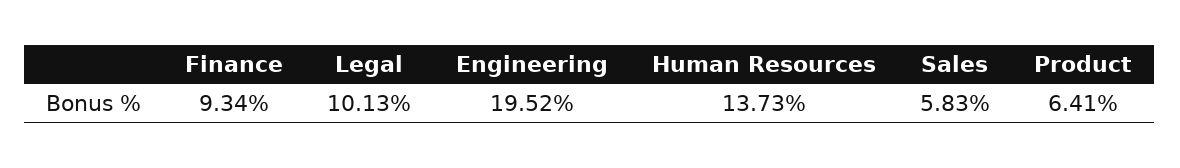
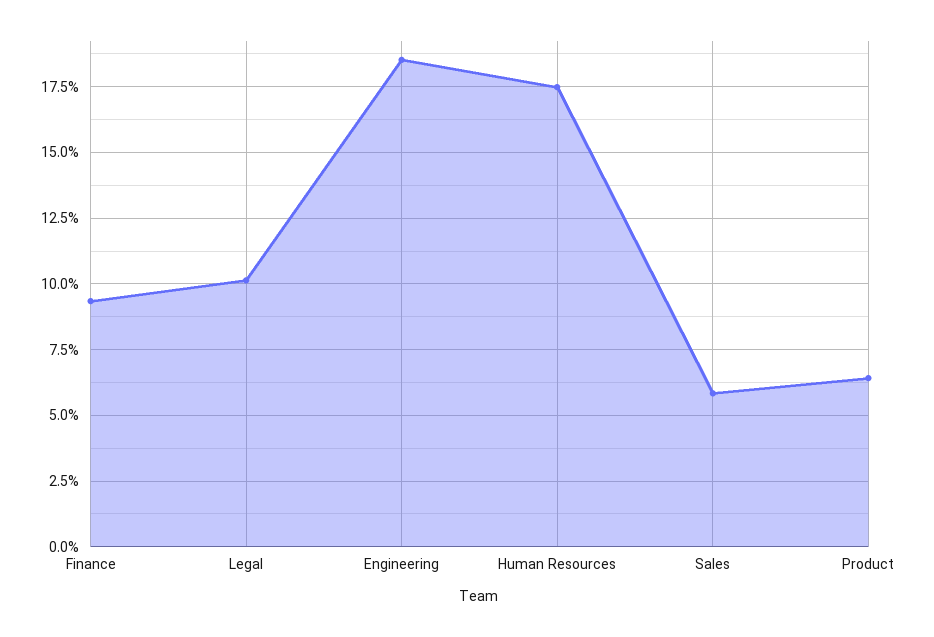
  {
    "Finance": 9.34,
    "Legal": 10.13,
-   "Engineering": 19.52,
+   "Engineering": 18.5,
-   "Human Resources": 13.73,
+   "Human Resources": 17.5,
    "Sales": 5.83,
    "Product": 6.41
  }

